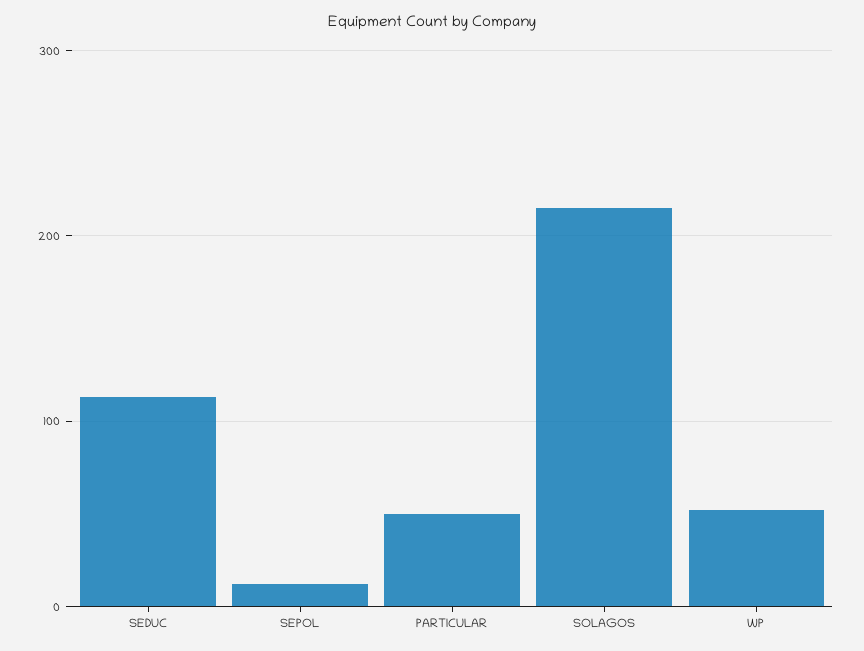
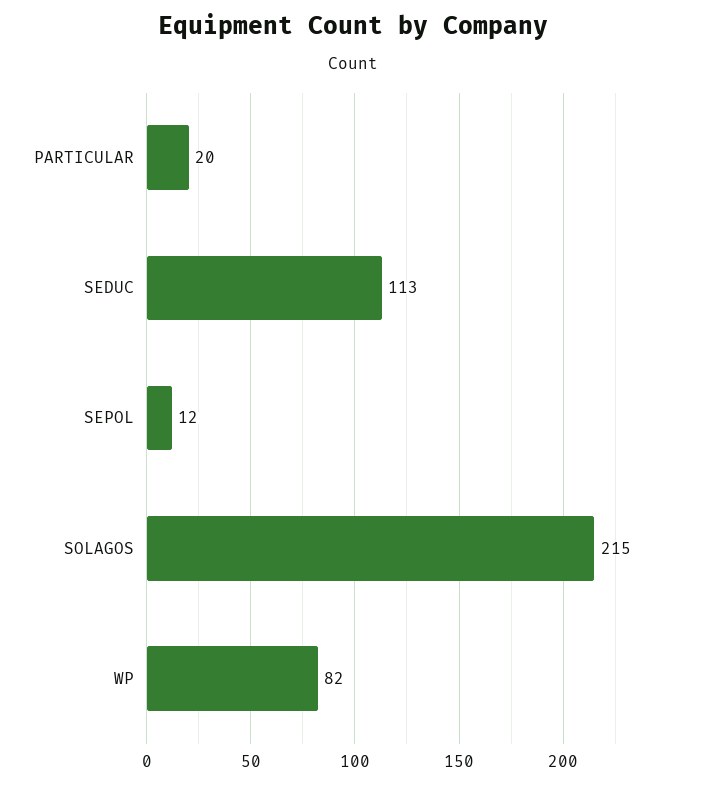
  {
    "SEDUC": 113,
    "SEPOL": 12,
-   "PARTICULAR": 50,
+   "PARTICULAR": 20,
    "SOLAGOS": 215,
-   "WP": 50
+   "WP": 82
  }

